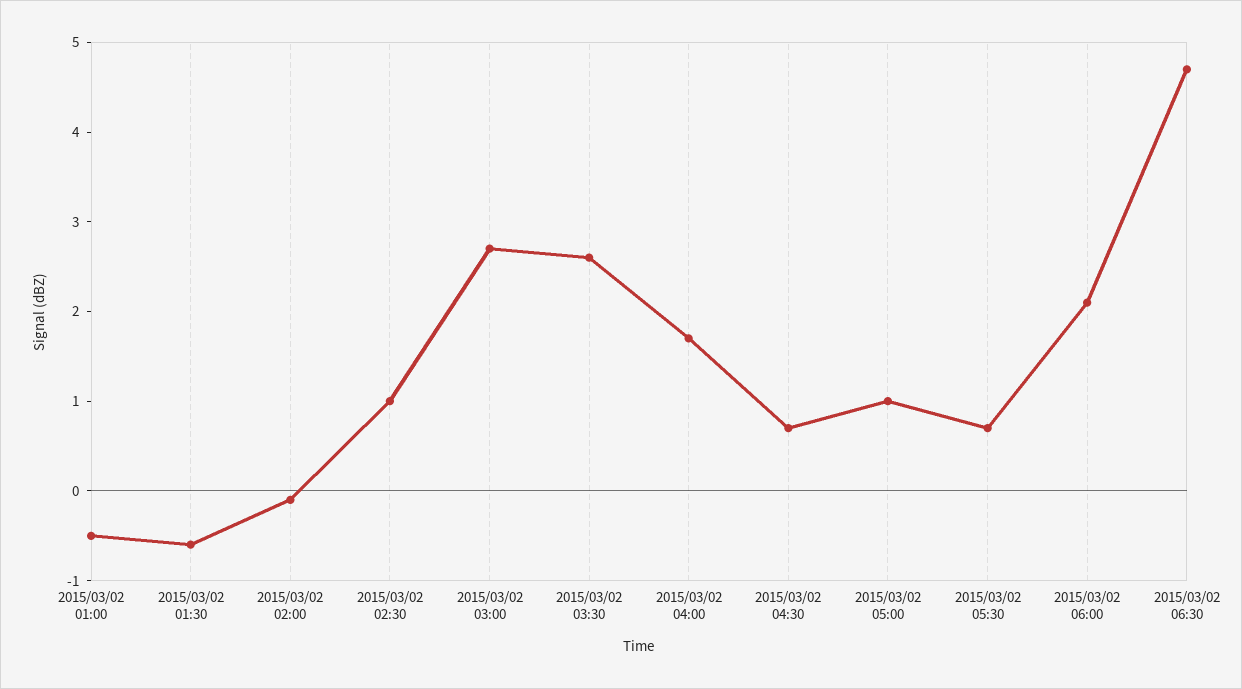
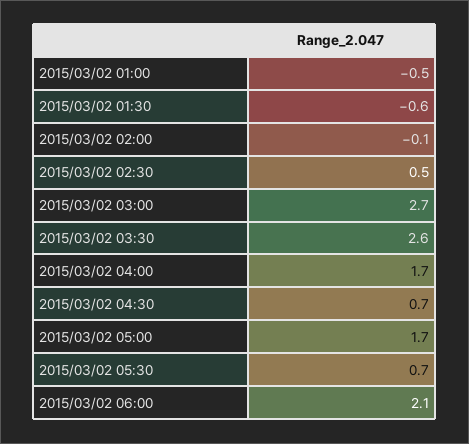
  {
    "2015/03/02 01:00": -0.5,
    "2015/03/02 01:30": -0.6,
    "2015/03/02 02:00": -0.1,
-   "2015/03/02 02:30": 1,
+   "2015/03/02 02:30": 0.5,
    "2015/03/02 03:00": 2.7,
    "2015/03/02 03:30": 2.6,
    "2015/03/02 04:00": 1.7,
    "2015/03/02 04:30": 0.7,
-   "2015/03/02 05:00": 1,
+   "2015/03/02 05:00": 1.7,
    "2015/03/02 05:30": 0.7,
-   "2015/03/02 06:00": 2.1,
+   "2015/03/02 06:00": 2.1
-   "2015/03/02 06:30": 4.7
  }

